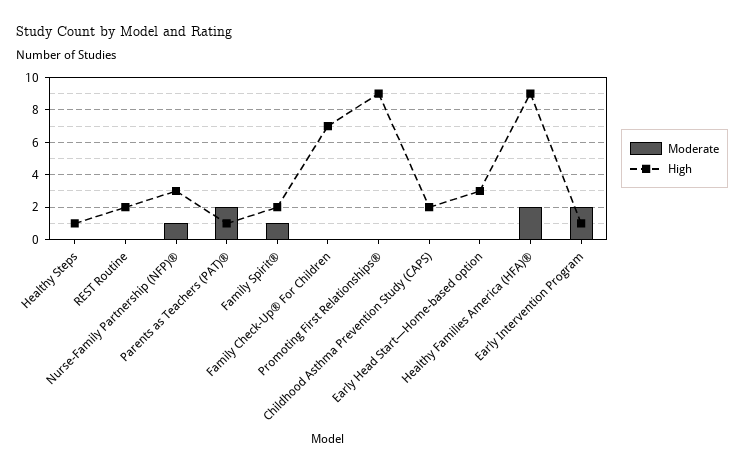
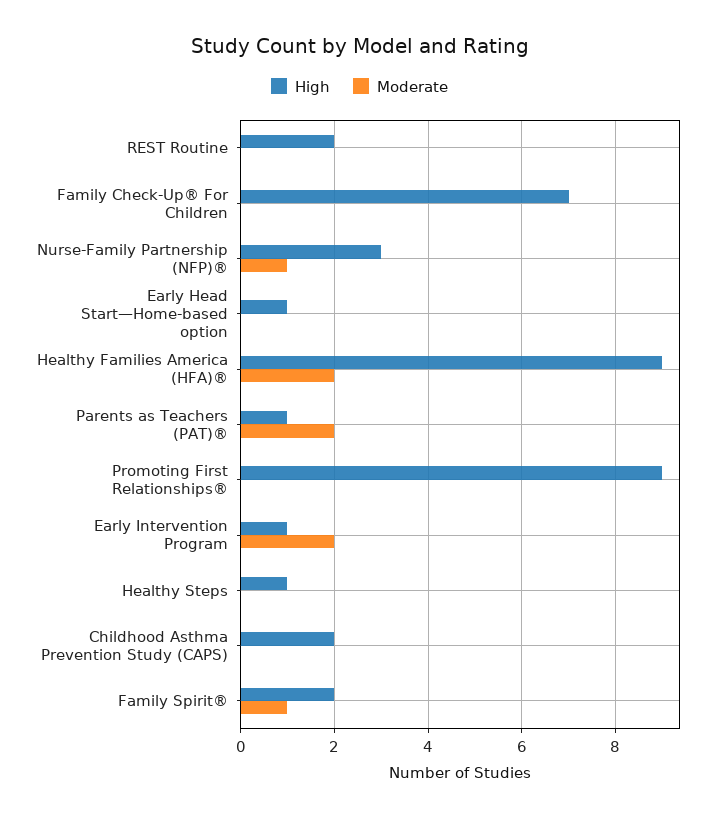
  {
    "Moderate": {
      "Healthy Steps": 0,
      "REST Routine": 0,
      "Nurse-Family Partnership (NFP)®": 1,
      "Parents as Teachers (PAT)®": 2,
      "Family Spirit®": 1,
      "Family Check-Up® For Children": 0,
      "Promoting First Relationships®": 0,
      "Childhood Asthma Prevention Study (CAPS)": 0,
      "Early Head Start—Home-based option": 0,
      "Healthy Families America (HFA)®": 2,
      "Early Intervention Program": 2
    },
    "High": {
      "Healthy Steps": 1,
      "REST Routine": 2,
      "Nurse-Family Partnership (NFP)®": 3,
      "Parents as Teachers (PAT)®": 1,
      "Family Spirit®": 2,
      "Family Check-Up® For Children": 7,
      "Promoting First Relationships®": 9,
      "Childhood Asthma Prevention Study (CAPS)": 2,
-     "Early Head Start—Home-based option": 3,
+     "Early Head Start—Home-based option": 1,
      "Healthy Families America (HFA)®": 9,
      "Early Intervention Program": 1
    }
  }

